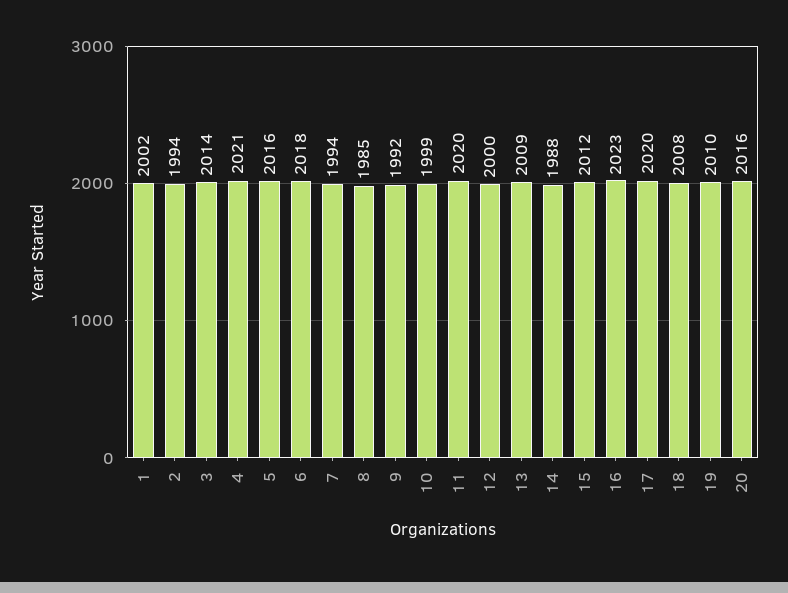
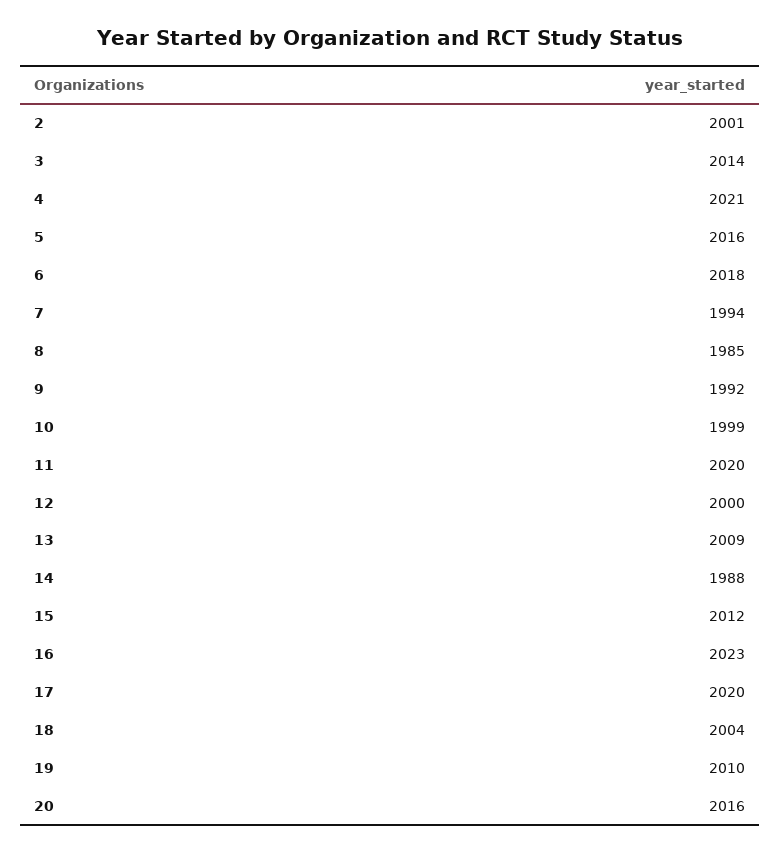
  {
-   "1": 2002,
-   "2": 1994,
+   "2": 2001,
    "3": 2014,
    "4": 2021,
    "5": 2016,
    "6": 2018,
    "7": 1994,
    "8": 1985,
    "9": 1992,
    "10": 1999,
    "11": 2020,
    "12": 2000,
    "13": 2009,
    "14": 1988,
    "15": 2012,
    "16": 2023,
    "17": 2020,
-   "18": 2008,
+   "18": 2004,
    "19": 2010,
    "20": 2016
  }

